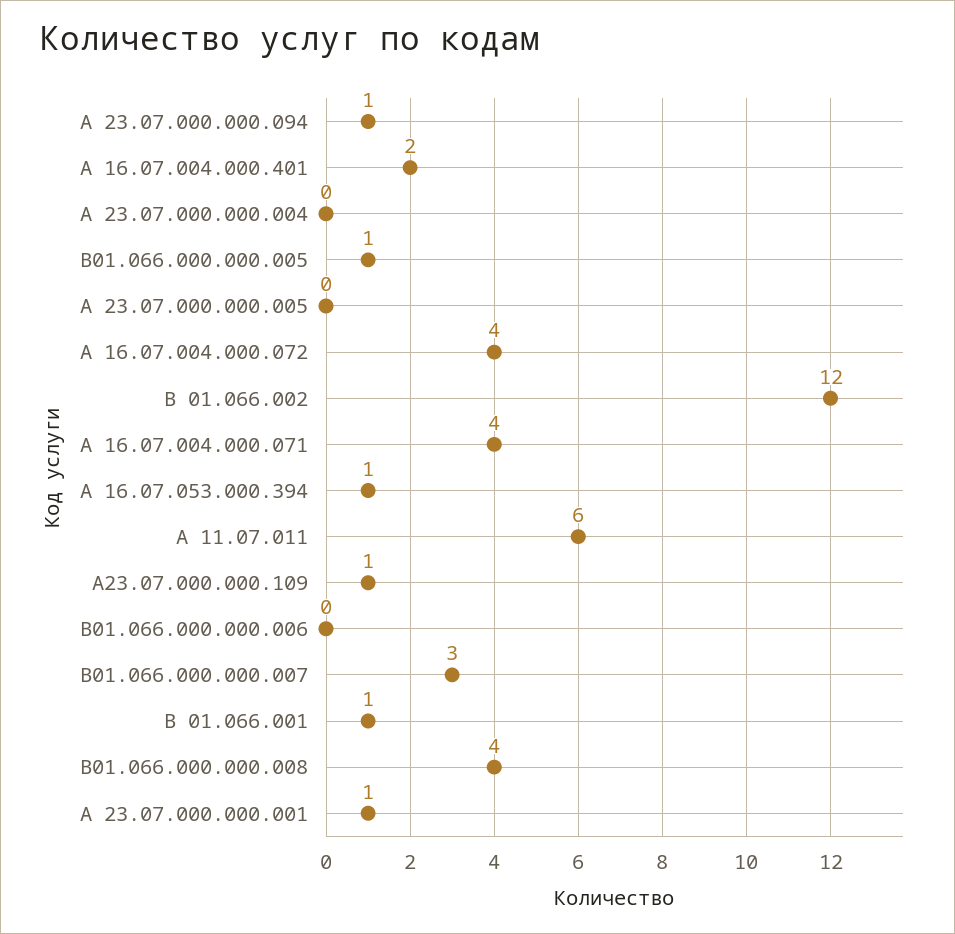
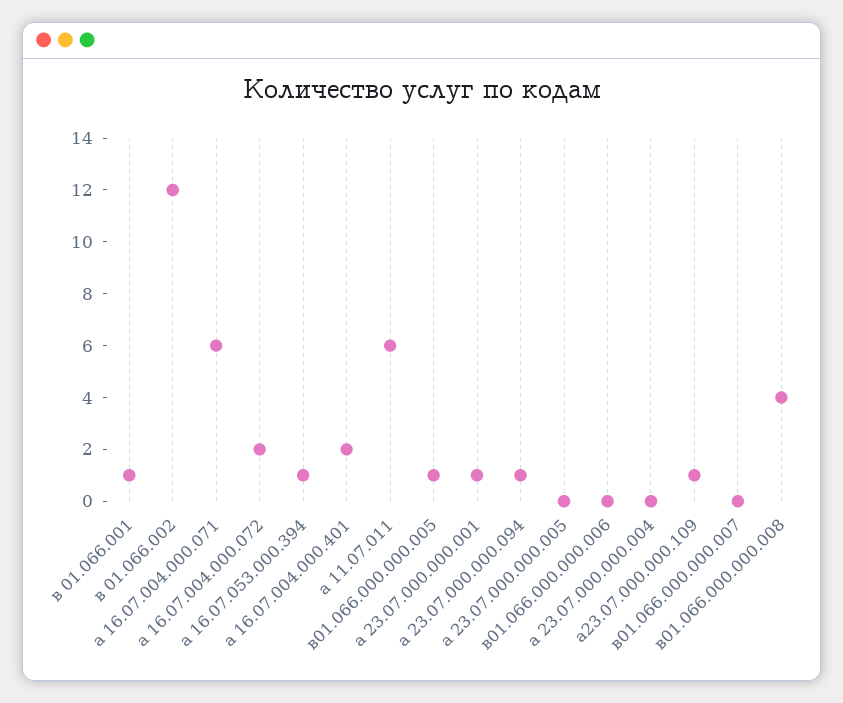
  {
    "А 23.07.000.000.094": 1,
    "А 16.07.004.000.401": 2,
    "А 23.07.000.000.004": 0,
    "В01.066.000.000.005": 1,
    "А 23.07.000.000.005": 0,
-   "А 16.07.004.000.072": 4,
+   "А 16.07.004.000.072": 2,
    "В 01.066.002": 12,
-   "А 16.07.004.000.071": 4,
+   "А 16.07.004.000.071": 6,
    "А 16.07.053.000.394": 1,
    "А 11.07.011": 6,
    "А23.07.000.000.109": 1,
    "В01.066.000.000.006": 0,
-   "В01.066.000.000.007": 3,
+   "В01.066.000.000.007": 0,
    "В 01.066.001": 1,
    "В01.066.000.000.008": 4,
    "А 23.07.000.000.001": 1
  }

